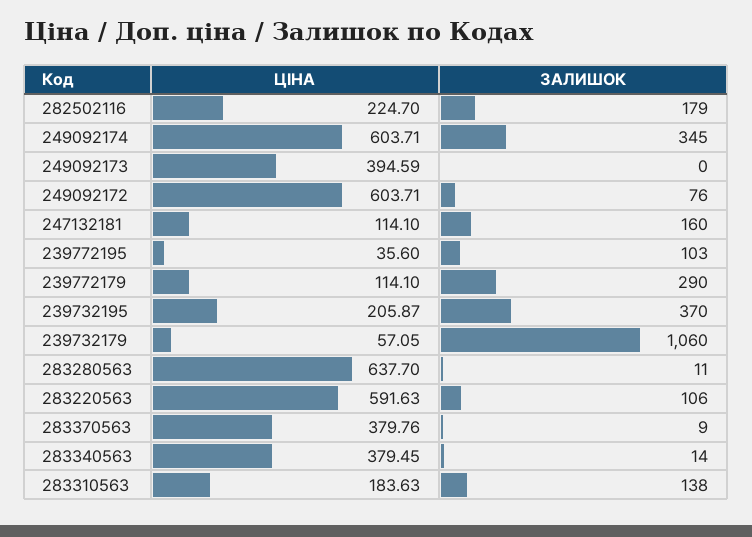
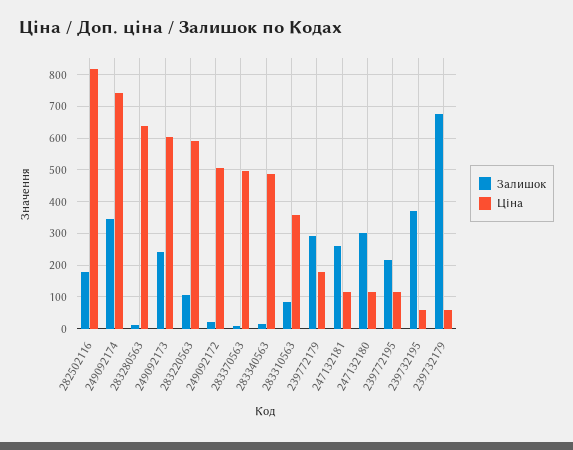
  {
    "ЦІНА": {
-     "282502116": 224.7,
+     "282502116": 820,
-     "249092174": 603.71,
+     "249092174": 740,
-     "249092173": 394.59,
+     "249092173": 600,
-     "249092172": 603.71,
+     "249092172": 500,
      "247132181": 114.1,
-     "239772195": 35.6,
+     "239772195": 120,
-     "239772179": 114.1,
+     "239772179": 180,
-     "239732195": 205.87,
+     "239732195": 60,
      "239732179": 57.05,
      "283280563": 637.7,
      "283220563": 591.63,
-     "283370563": 379.76,
+     "283370563": 500,
-     "283340563": 379.45,
+     "283340563": 480,
-     "283310563": 183.63
+     "283310563": 360,
+     "247132180": 120
    },
    "ЗАЛИШОК": {
      "282502116": 179,
      "249092174": 345,
-     "249092173": 0,
+     "249092173": 240,
-     "249092172": 76,
+     "249092172": 20,
-     "247132181": 160,
+     "247132181": 260,
-     "239772195": 103,
+     "239772195": 220,
      "239772179": 290,
      "239732195": 370,
-     "239732179": 1060,
+     "239732179": 680,
      "283280563": 11,
      "283220563": 106,
      "283370563": 9,
      "283340563": 14,
-     "283310563": 138
+     "283310563": 80,
+     "247132180": 300
    }
  }

